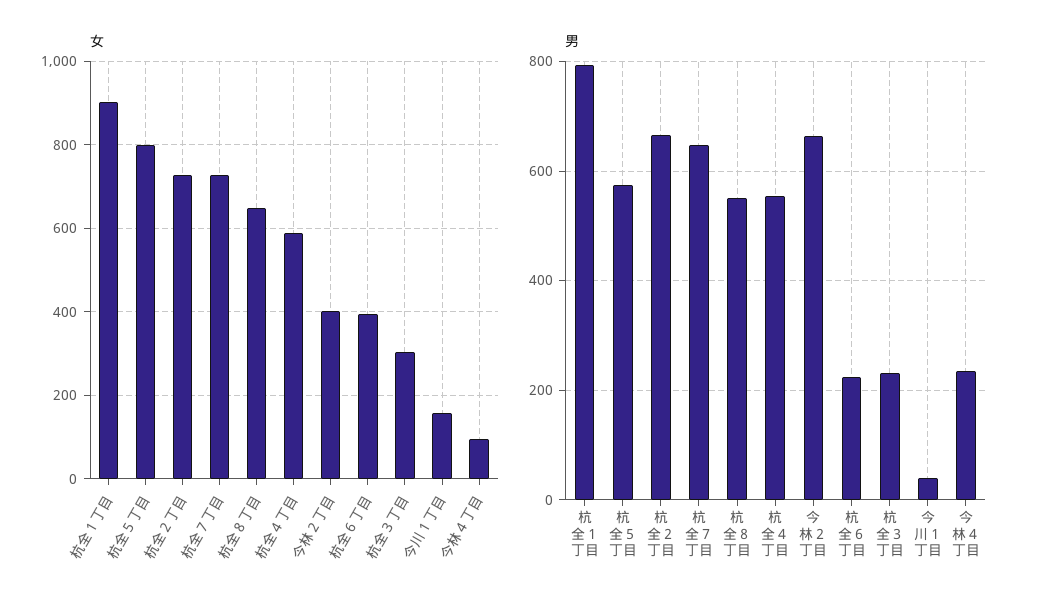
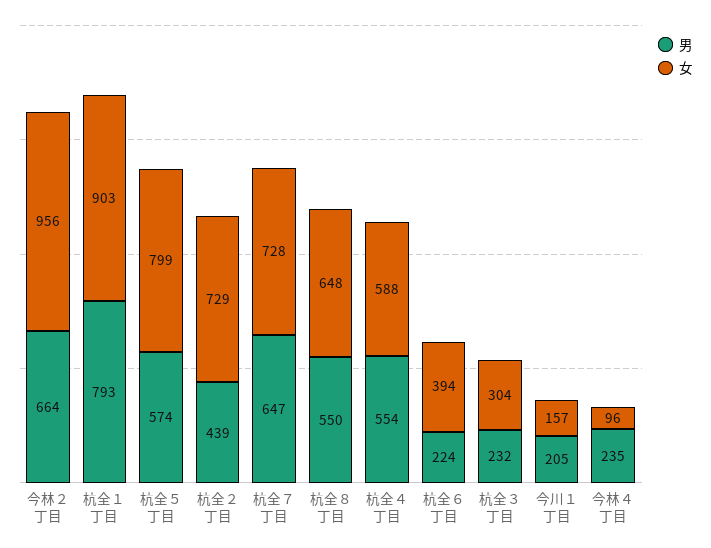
  {
    "女": {
      "杭全１丁目": 903,
      "杭全５丁目": 799,
      "杭全２丁目": 729,
      "杭全７丁目": 728,
      "杭全８丁目": 648,
      "杭全４丁目": 588,
-     "今林２丁目": 400,
+     "今林２丁目": 956,
      "杭全６丁目": 394,
      "杭全３丁目": 304,
      "今川１丁目": 157,
      "今林４丁目": 96
    },
    "男": {
      "杭全１丁目": 793,
      "杭全５丁目": 574,
-     "杭全２丁目": 660,
+     "杭全２丁目": 439,
      "杭全７丁目": 647,
      "杭全８丁目": 550,
      "杭全４丁目": 554,
      "今林２丁目": 664,
      "杭全６丁目": 224,
      "杭全３丁目": 232,
-     "今川１丁目": 40,
+     "今川１丁目": 205,
      "今林４丁目": 235
    }
  }

